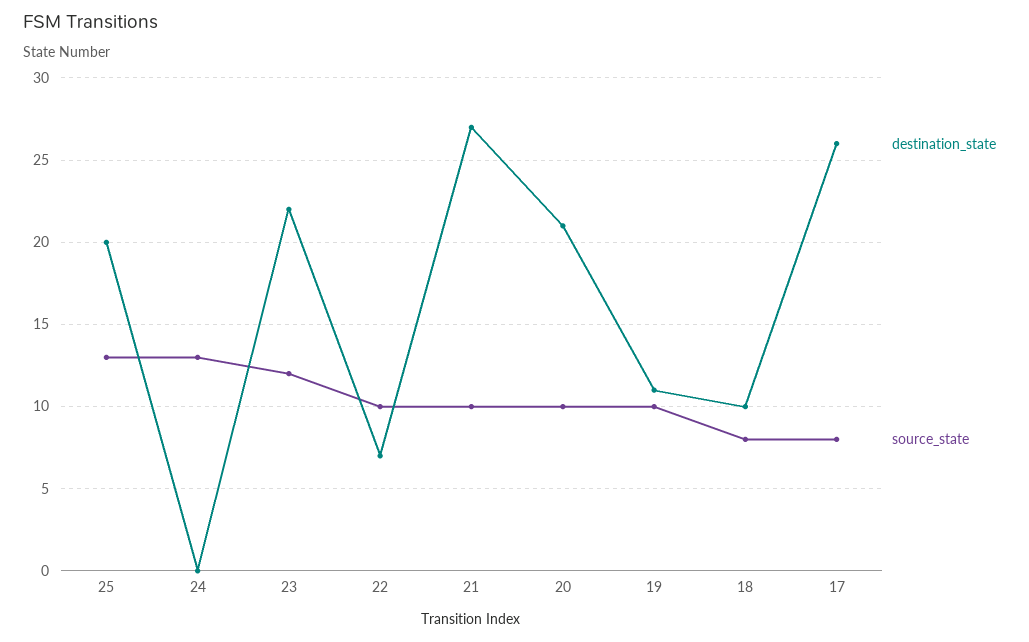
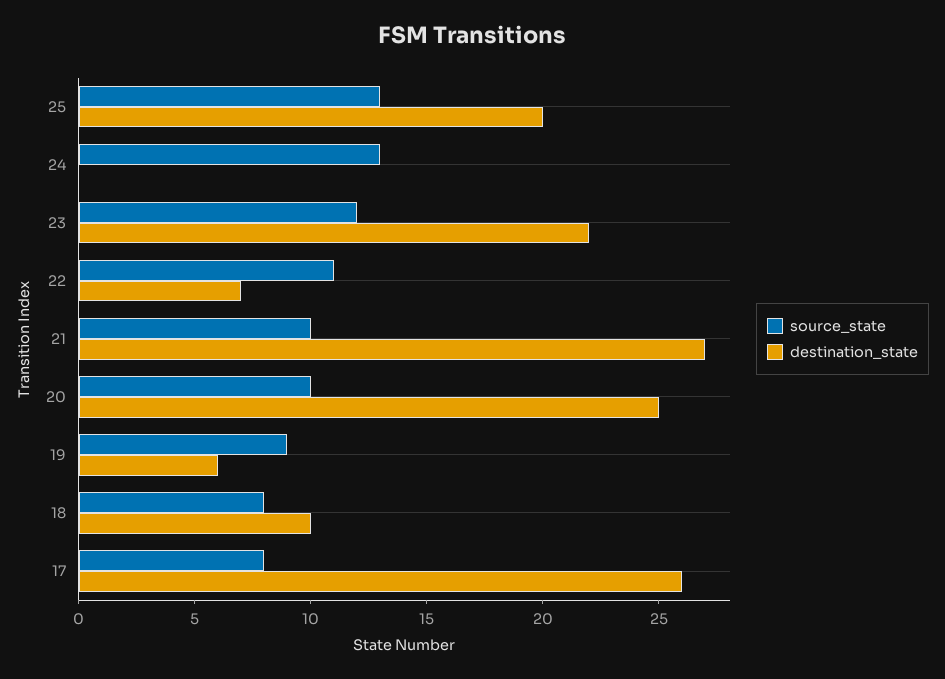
  {
    "destination_state": {
      "25": 20,
      "24": 0,
      "23": 22,
      "22": 7,
      "21": 27,
-     "20": 21,
+     "20": 25,
-     "19": 11,
+     "19": 6,
      "18": 10,
      "17": 26
    },
    "source_state": {
      "25": 13,
      "24": 13,
      "23": 12,
-     "22": 10,
+     "22": 11,
      "21": 10,
      "20": 10,
-     "19": 10,
+     "19": 9,
      "18": 8,
      "17": 8
    }
  }

